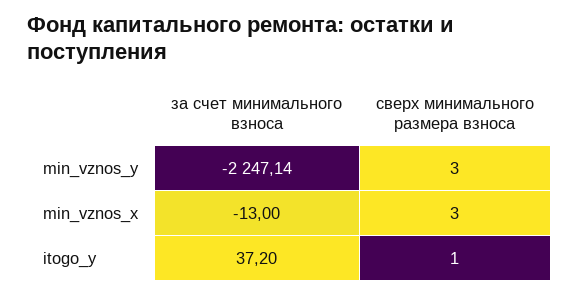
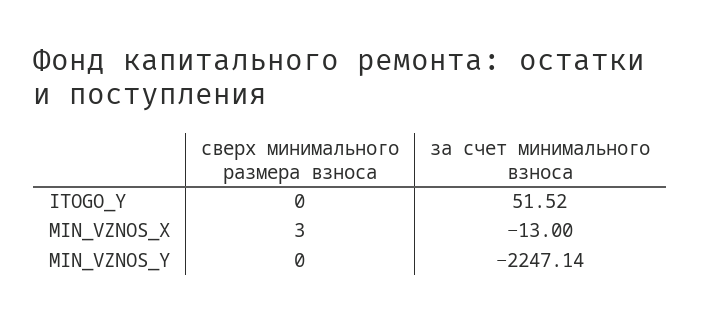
  {
    "за счет минимального взноса": {
      "min_vznos_y": -2247.14,
      "min_vznos_x": -13,
-     "itogo_y": 37.2
+     "itogo_y": 51.52
    },
    "сверх минимального размера взноса": {
-     "min_vznos_y": 3,
+     "min_vznos_y": 0,
      "min_vznos_x": 3,
-     "itogo_y": 1
+     "itogo_y": 0
    }
  }

